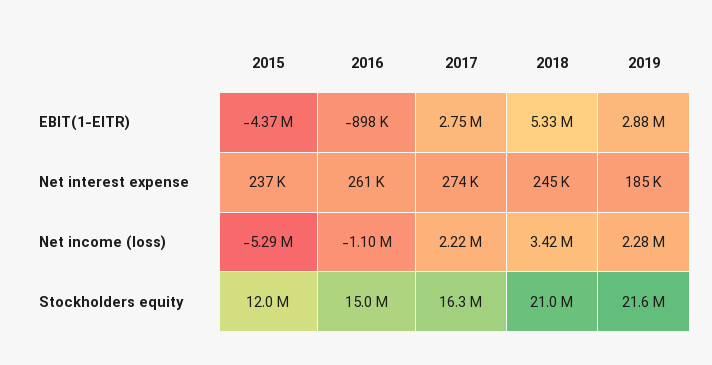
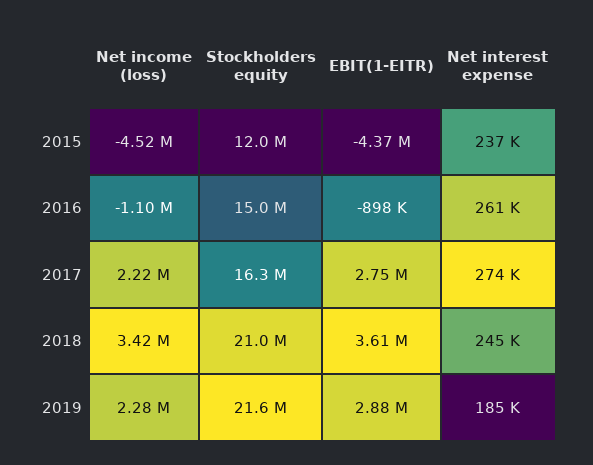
  {
    "2015": {
      "EBIT(1-EITR)": -4370000,
      "Net interest expense": 237000,
-     "Net income (loss)": -5290000,
+     "Net income (loss)": -4520000,
      "Stockholders equity": 12000000
    },
    "2016": {
      "EBIT(1-EITR)": -898000,
      "Net interest expense": 261000,
      "Net income (loss)": -1100000,
      "Stockholders equity": 15000000
    },
    "2017": {
      "EBIT(1-EITR)": 2750000,
      "Net interest expense": 274000,
      "Net income (loss)": 2220000,
      "Stockholders equity": 16300000
    },
    "2018": {
-     "EBIT(1-EITR)": 5330000,
+     "EBIT(1-EITR)": 3610000,
      "Net interest expense": 245000,
      "Net income (loss)": 3420000,
      "Stockholders equity": 21000000
    },
    "2019": {
      "EBIT(1-EITR)": 2880000,
      "Net interest expense": 185000,
      "Net income (loss)": 2280000,
      "Stockholders equity": 21600000
    }
  }

